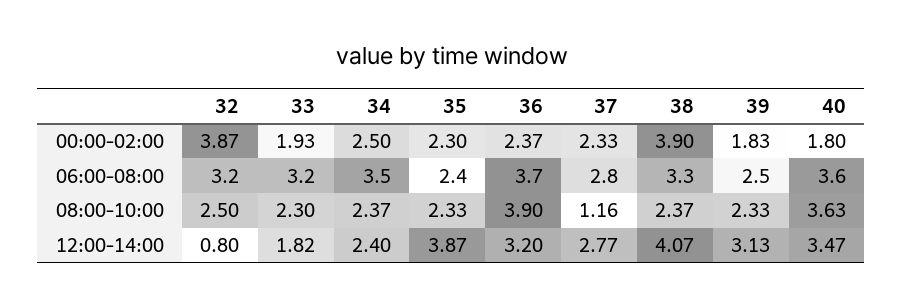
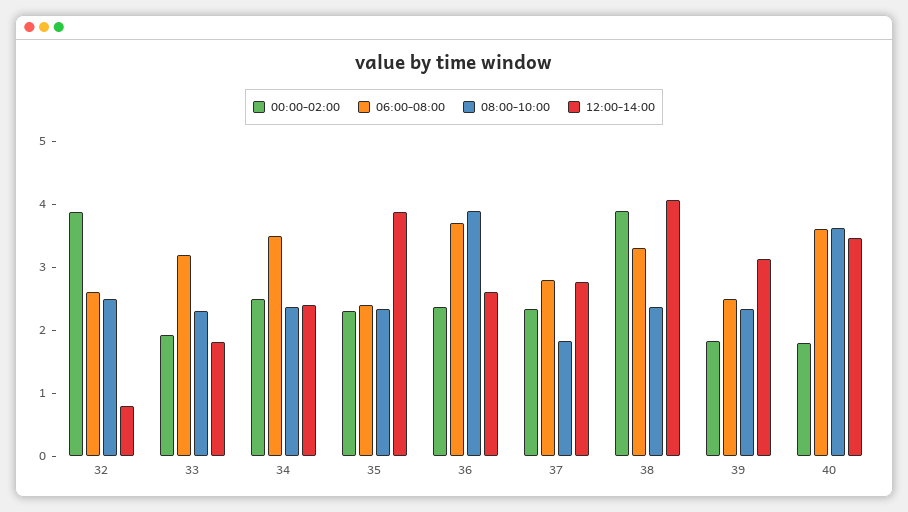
  {
    "00:00-02:00": {
      "32": 3.87,
      "33": 1.93,
      "34": 2.5,
      "35": 2.3,
      "36": 2.37,
      "37": 2.33,
      "38": 3.9,
      "39": 1.83,
      "40": 1.8
    },
    "06:00-08:00": {
-     "32": 3.2,
+     "32": 2.6,
      "33": 3.2,
      "34": 3.5,
      "35": 2.4,
      "36": 3.7,
      "37": 2.8,
      "38": 3.3,
      "39": 2.5,
      "40": 3.6
    },
    "08:00-10:00": {
      "32": 2.5,
      "33": 2.3,
      "34": 2.37,
      "35": 2.33,
      "36": 3.9,
-     "37": 1.16,
+     "37": 1.8,
      "38": 2.37,
      "39": 2.33,
      "40": 3.63
    },
    "12:00-14:00": {
      "32": 0.8,
      "33": 1.82,
      "34": 2.4,
      "35": 3.87,
-     "36": 3.2,
+     "36": 2.6,
      "37": 2.77,
      "38": 4.07,
      "39": 3.13,
      "40": 3.47
    }
  }

